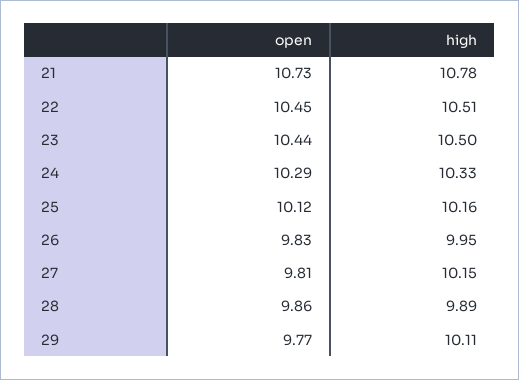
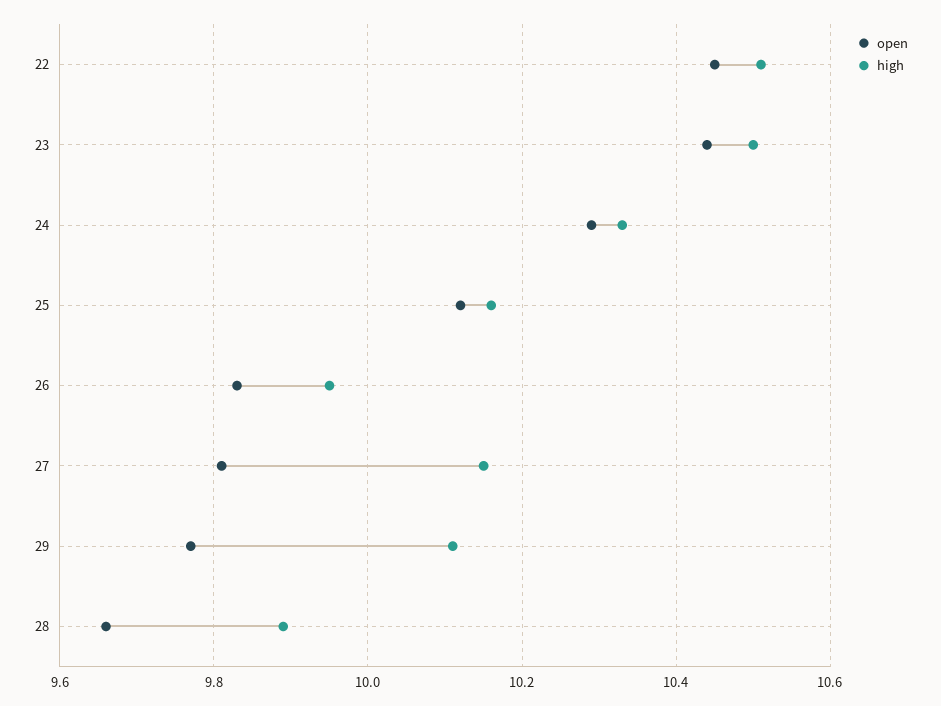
  {
    "open": {
-     "21": 10.73,
      "22": 10.45,
      "23": 10.44,
      "24": 10.29,
      "25": 10.12,
      "26": 9.83,
      "27": 9.81,
-     "28": 9.86,
+     "28": 9.65,
      "29": 9.77
    },
    "high": {
-     "21": 10.78,
      "22": 10.51,
      "23": 10.5,
      "24": 10.33,
      "25": 10.16,
      "26": 9.95,
      "27": 10.15,
      "28": 9.89,
      "29": 10.11
    }
  }

